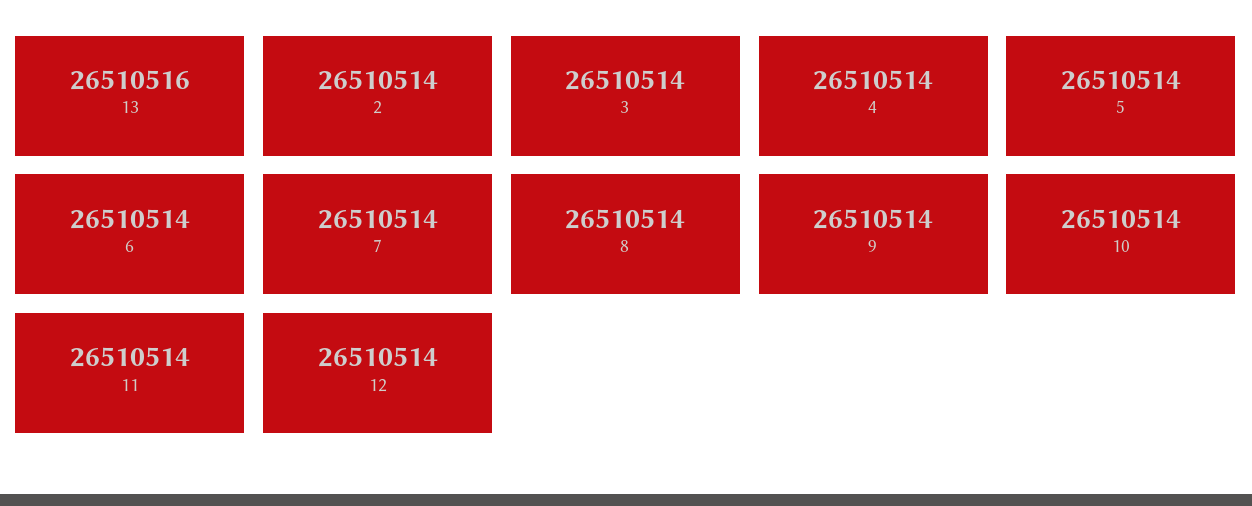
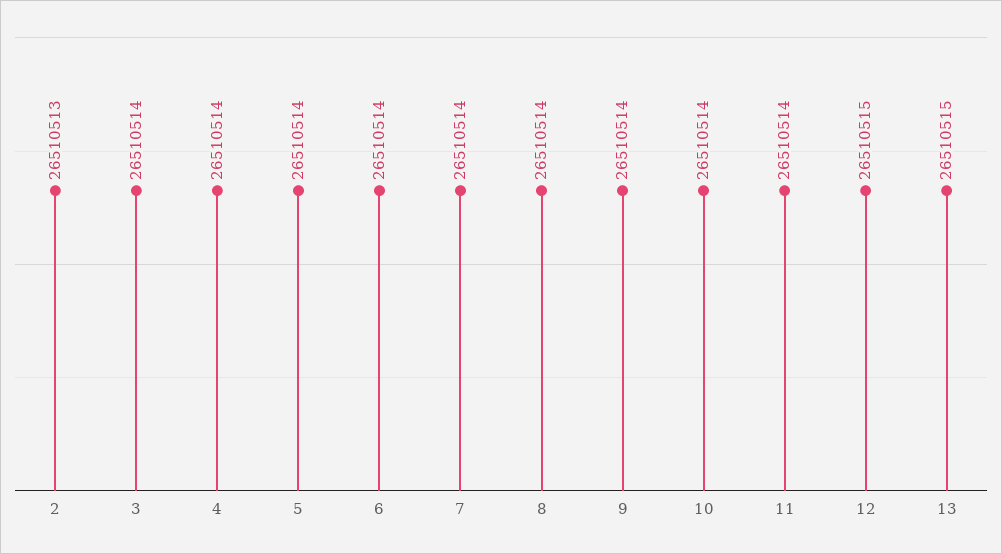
  {
-   "13": 26510516,
+   "13": 26510515,
-   "2": 26510514,
+   "2": 26510513,
    "3": 26510514,
    "4": 26510514,
    "5": 26510514,
    "6": 26510514,
    "7": 26510514,
    "8": 26510514,
    "9": 26510514,
    "10": 26510514,
    "11": 26510514,
-   "12": 26510514
+   "12": 26510515
  }

